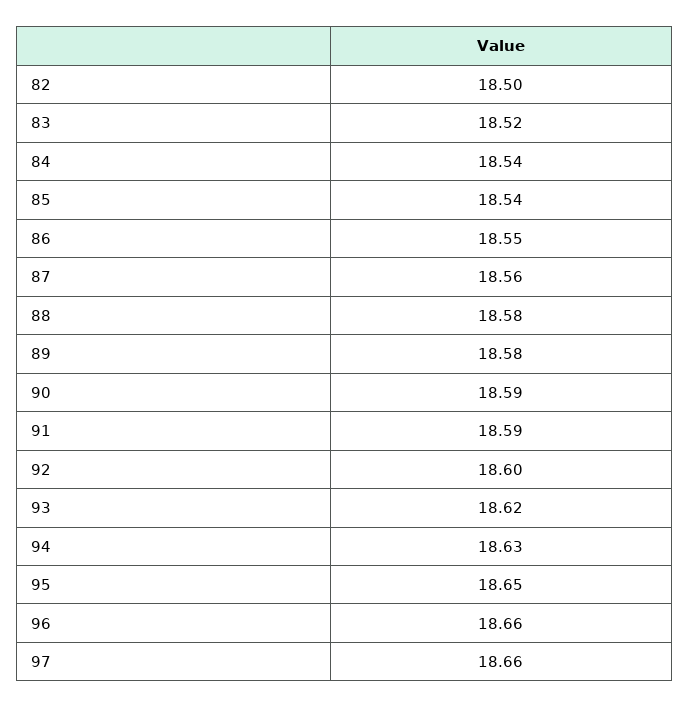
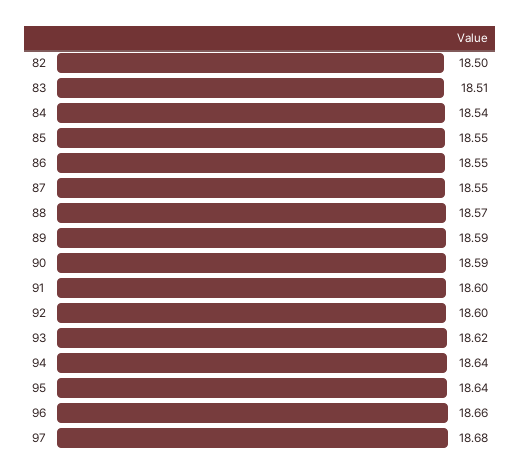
  {
    "82": 18.5,
-   "83": 18.52,
+   "83": 18.51,
    "84": 18.54,
-   "85": 18.54,
+   "85": 18.55,
    "86": 18.55,
-   "87": 18.56,
+   "87": 18.55,
-   "88": 18.58,
+   "88": 18.57,
-   "89": 18.58,
+   "89": 18.59,
    "90": 18.59,
-   "91": 18.59,
+   "91": 18.6,
    "92": 18.6,
    "93": 18.62,
-   "94": 18.63,
+   "94": 18.64,
-   "95": 18.65,
+   "95": 18.64,
    "96": 18.66,
-   "97": 18.66
+   "97": 18.68
  }

